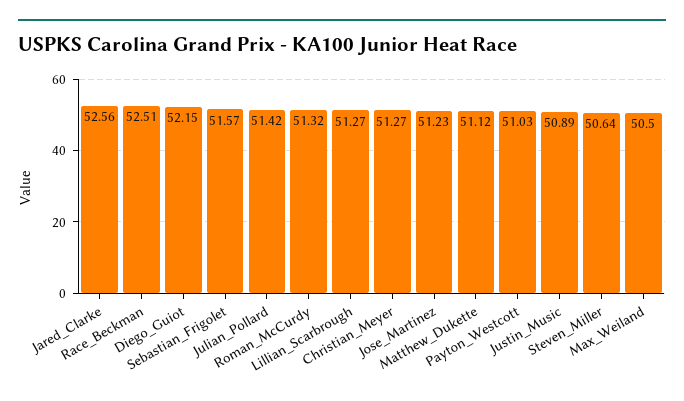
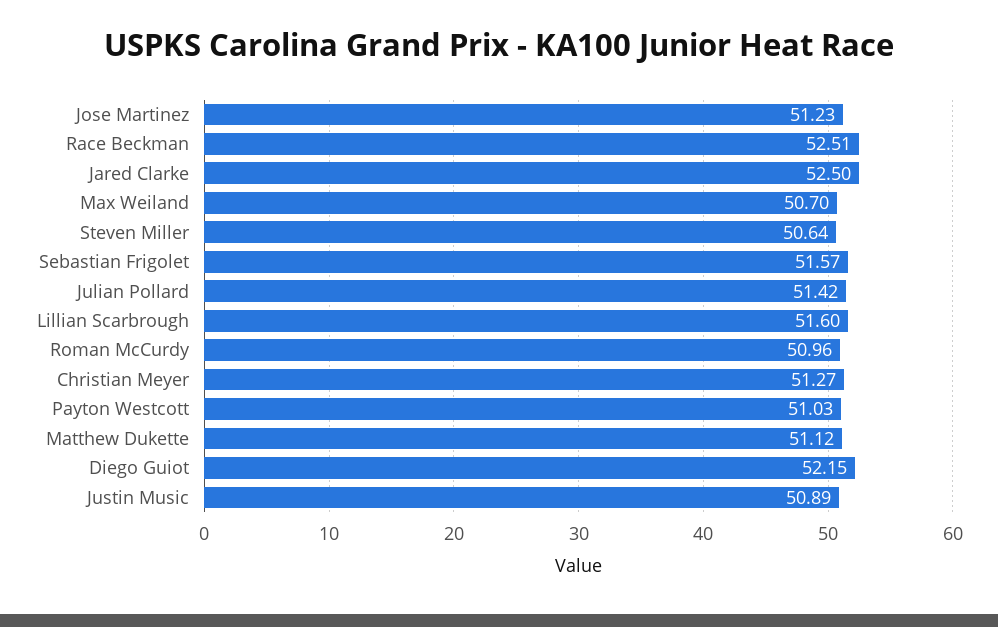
  {
-   "Jared_Clarke": 52.56,
+   "Jared_Clarke": 52.5,
    "Race_Beckman": 52.51,
    "Diego_Guiot": 52.15,
    "Sebastian_Frigolet": 51.57,
    "Julian_Pollard": 51.42,
-   "Roman_McCurdy": 51.32,
+   "Roman_McCurdy": 50.96,
-   "Lillian_Scarbrough": 51.27,
+   "Lillian_Scarbrough": 51.6,
    "Christian_Meyer": 51.27,
    "Jose_Martinez": 51.23,
    "Matthew_Dukette": 51.12,
    "Payton_Westcott": 51.03,
    "Justin_Music": 50.89,
    "Steven_Miller": 50.64,
-   "Max_Weiland": 50.5
+   "Max_Weiland": 50.7
  }

